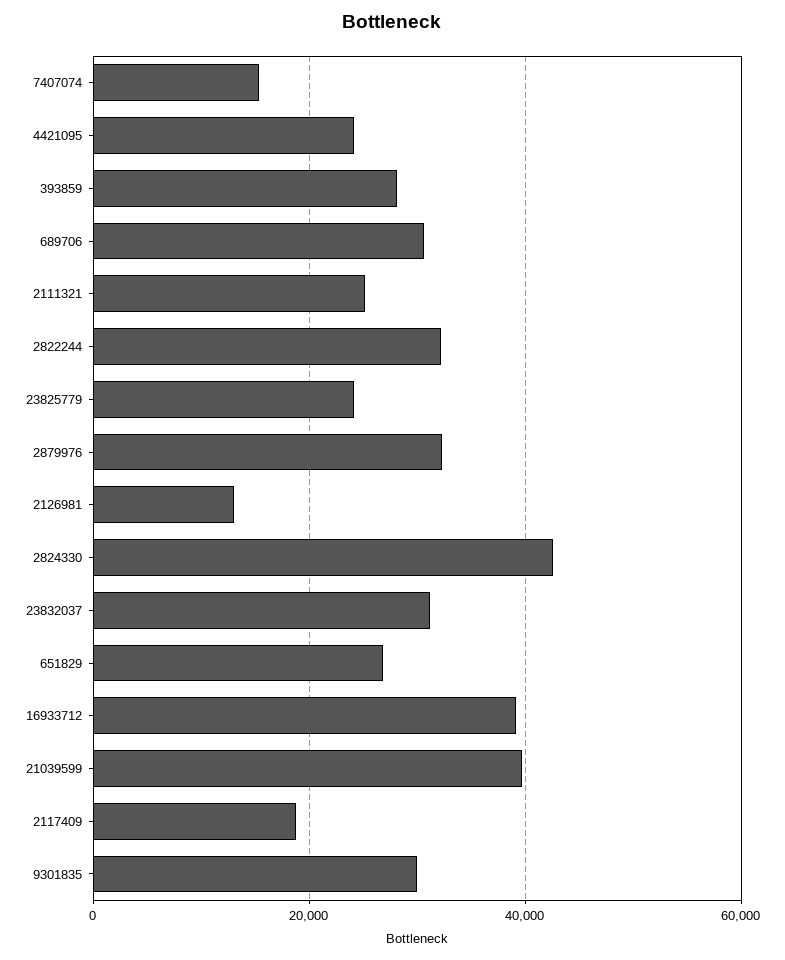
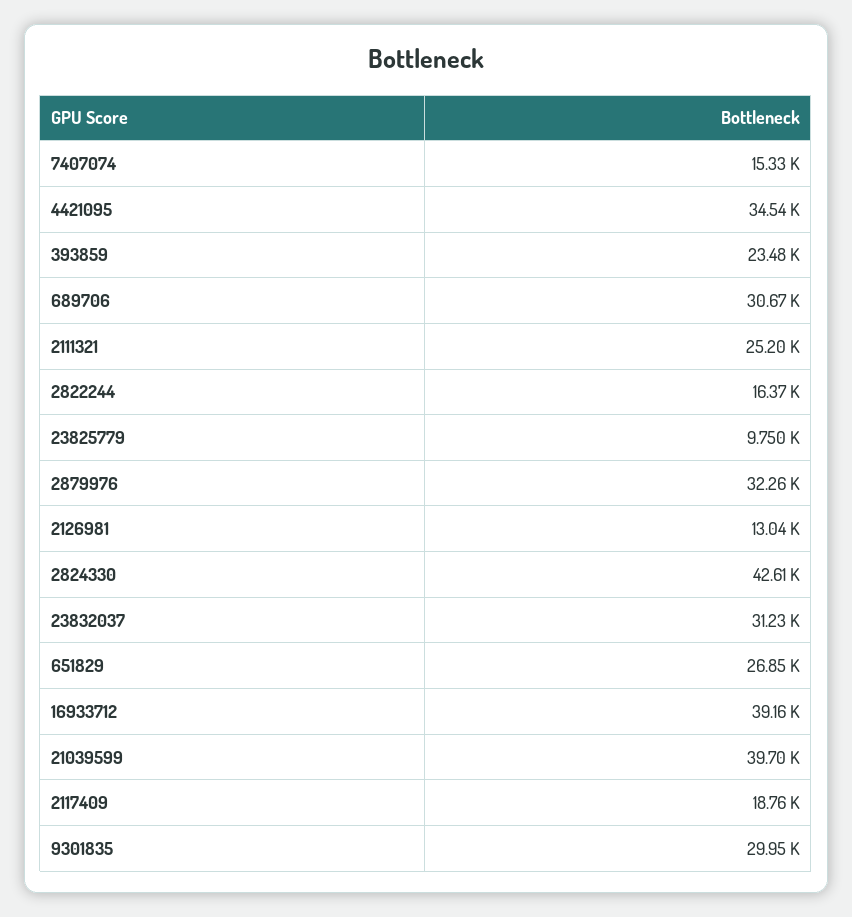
  {
    "7407074": 15330,
-   "4421095": 24000,
+   "4421095": 34540,
-   "393859": 28000,
+   "393859": 23480,
    "689706": 30670,
    "2111321": 25200,
-   "2822244": 32000,
+   "2822244": 16370,
-   "23825779": 24000,
+   "23825779": 9750,
    "2879976": 32260,
    "2126981": 13040,
    "2824330": 42610,
    "23832037": 31230,
    "651829": 26850,
    "16933712": 39160,
    "21039599": 39700,
    "2117409": 18760,
    "9301835": 29950
  }

